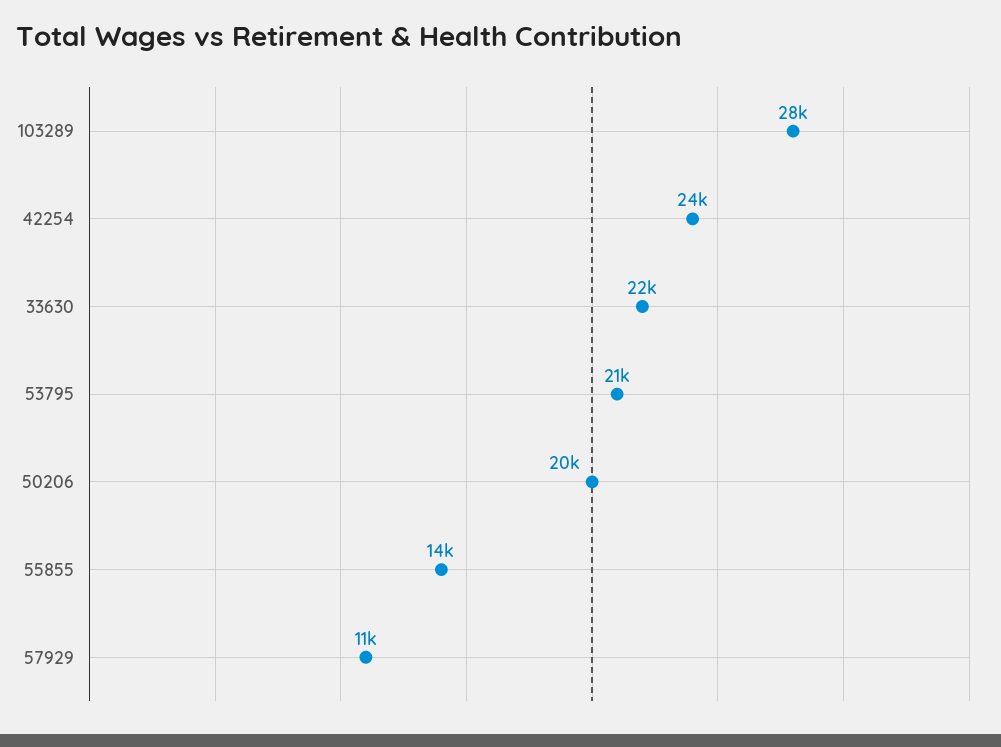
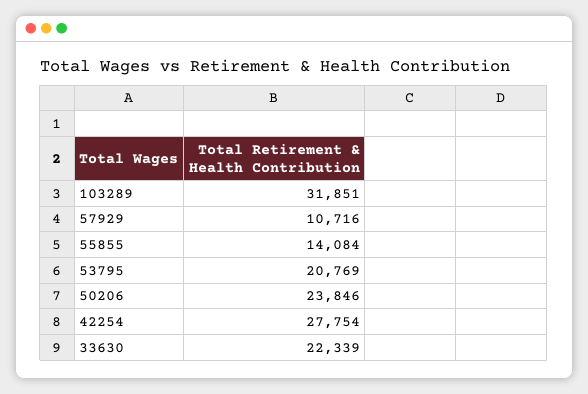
  {
-   "103289": 28000,
+   "103289": 31851,
-   "42254": 24000,
+   "42254": 27754,
    "33630": 22339,
    "53795": 20769,
-   "50206": 20000,
+   "50206": 23846,
    "55855": 14084,
    "57929": 10716
  }

